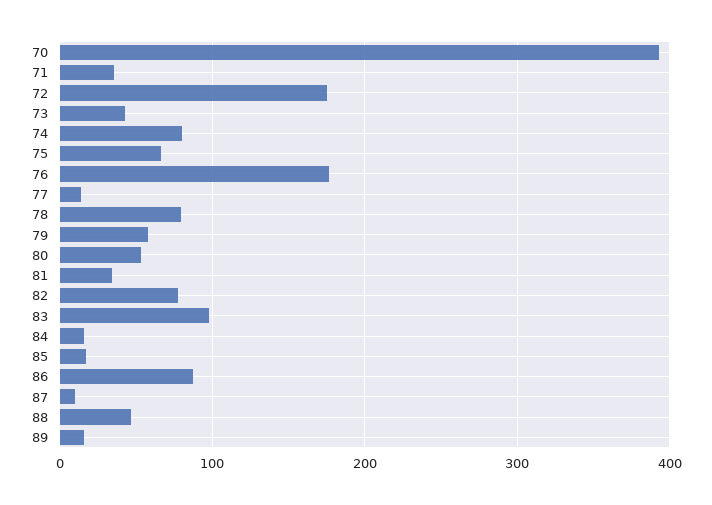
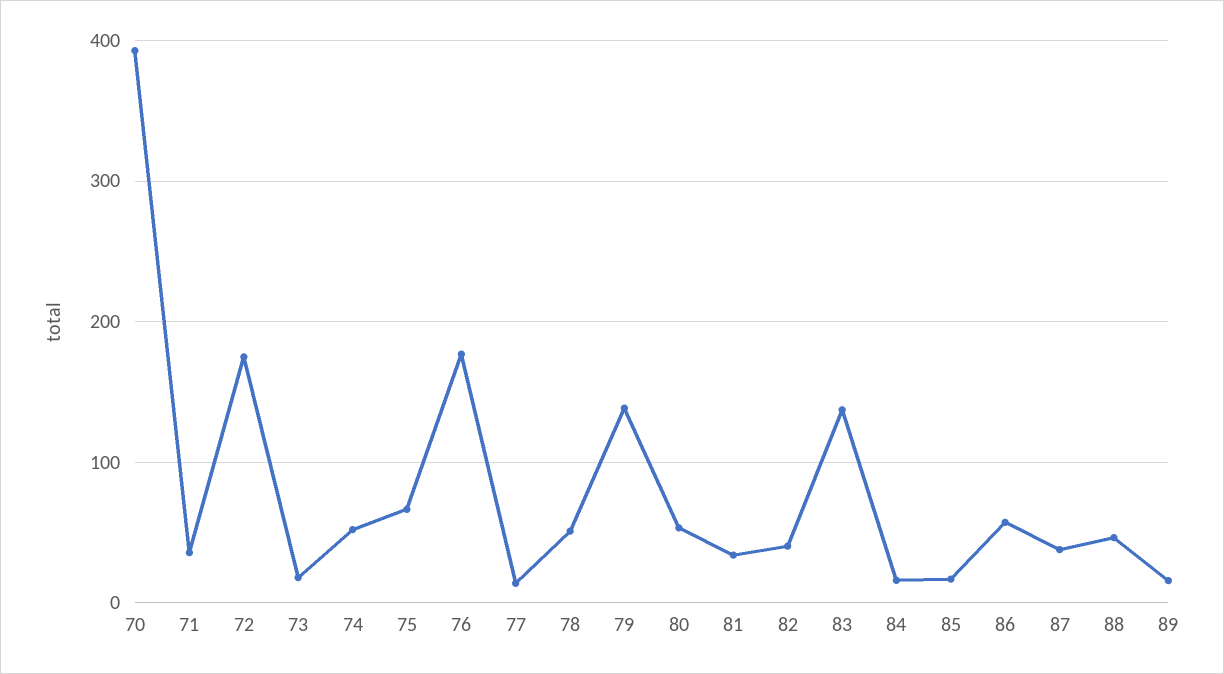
  {
    "70": 390,
    "71": 40,
    "72": 180,
-   "73": 40,
+   "73": 20,
-   "74": 80,
+   "74": 50,
    "75": 70,
    "76": 180,
    "77": 10,
-   "78": 80,
+   "78": 50,
-   "79": 60,
+   "79": 140,
    "80": 50,
    "81": 30,
-   "82": 80,
+   "82": 40,
-   "83": 100,
+   "83": 140,
    "84": 20,
    "85": 20,
-   "86": 90,
+   "86": 60,
-   "87": 10,
+   "87": 40,
    "88": 50,
    "89": 20
  }

